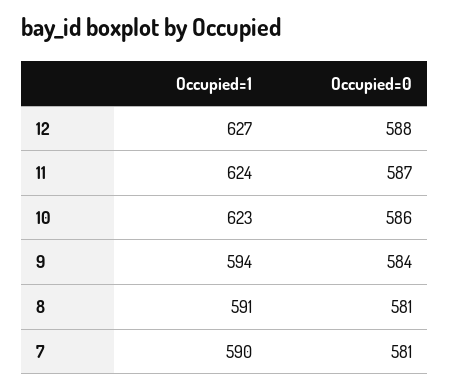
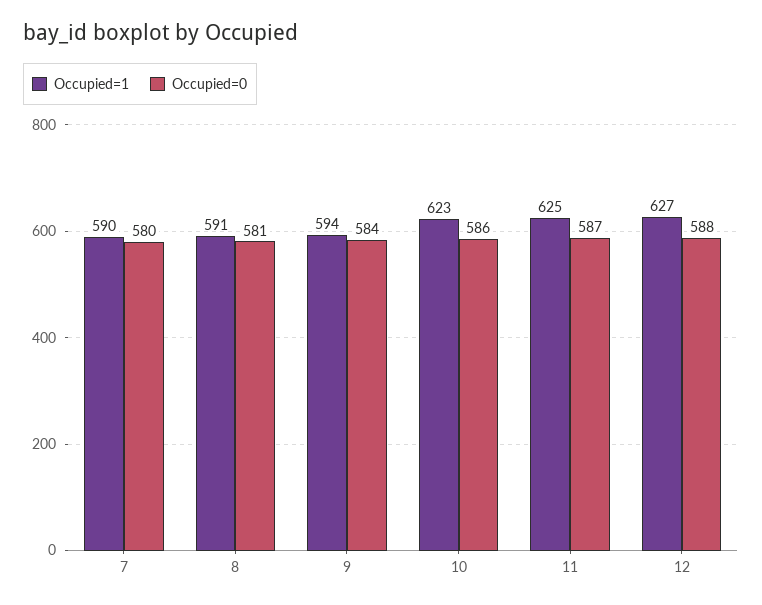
  {
    "Occupied=1": {
      "12": 627,
-     "11": 624,
+     "11": 625,
      "10": 623,
      "9": 594,
      "8": 591,
      "7": 590
    },
    "Occupied=0": {
      "12": 588,
      "11": 587,
      "10": 586,
      "9": 584,
      "8": 581,
-     "7": 581
+     "7": 580
    }
  }

